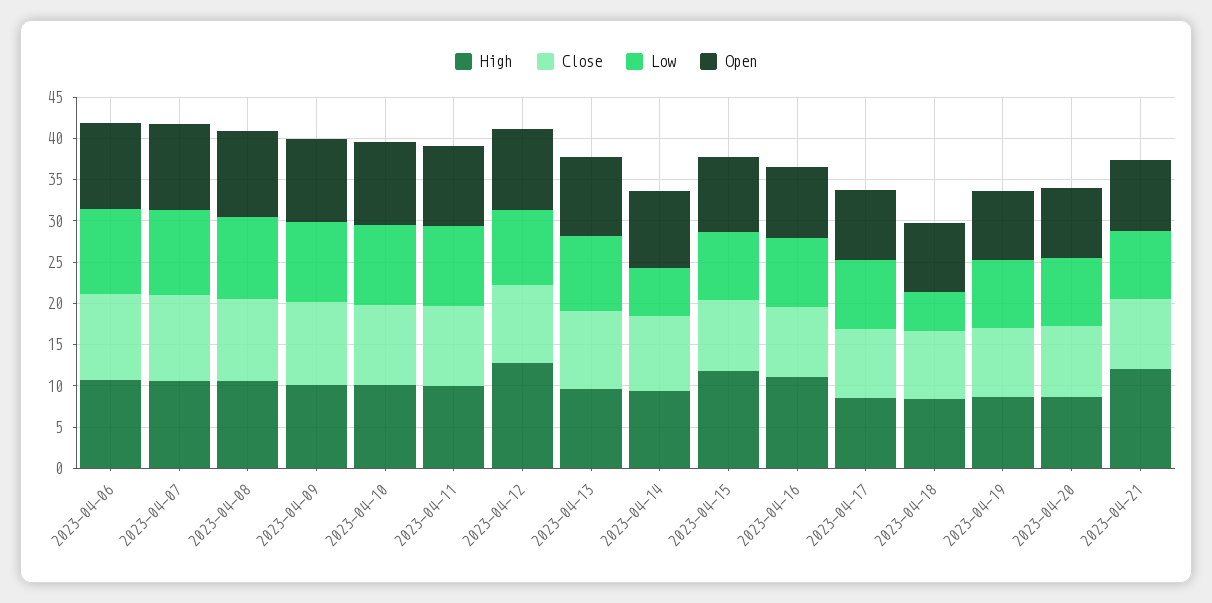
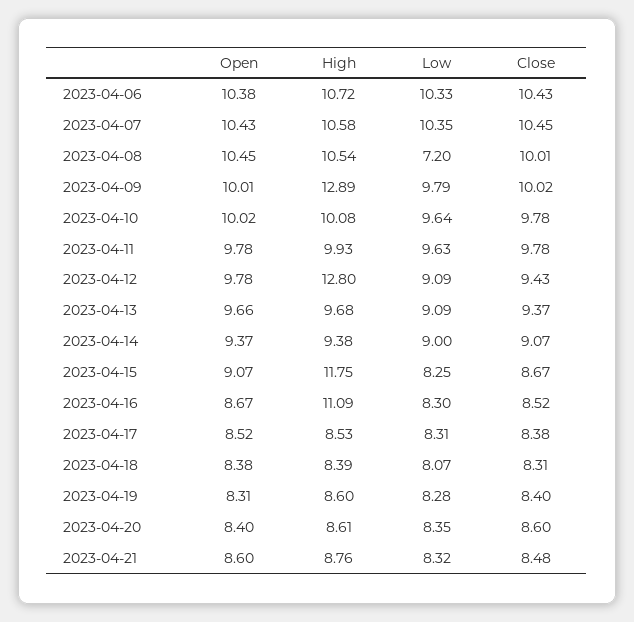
  {
    "High": {
      "2023-04-06": 10.72,
      "2023-04-07": 10.58,
      "2023-04-08": 10.54,
-     "2023-04-09": 10,
+     "2023-04-09": 12.89,
      "2023-04-10": 10.08,
      "2023-04-11": 9.93,
      "2023-04-12": 12.8,
      "2023-04-13": 9.68,
      "2023-04-14": 9.38,
      "2023-04-15": 11.75,
      "2023-04-16": 11.09,
      "2023-04-17": 8.53,
      "2023-04-18": 8.39,
      "2023-04-19": 8.6,
      "2023-04-20": 8.61,
-     "2023-04-21": 12
+     "2023-04-21": 8.76
    },
    "Close": {
      "2023-04-06": 10.43,
      "2023-04-07": 10.45,
      "2023-04-08": 10.01,
      "2023-04-09": 10.02,
      "2023-04-10": 9.78,
      "2023-04-11": 9.78,
      "2023-04-12": 9.43,
      "2023-04-13": 9.37,
      "2023-04-14": 9.07,
      "2023-04-15": 8.67,
      "2023-04-16": 8.52,
      "2023-04-17": 8.38,
      "2023-04-18": 8.31,
      "2023-04-19": 8.4,
      "2023-04-20": 8.6,
      "2023-04-21": 8.48
    },
    "Low": {
      "2023-04-06": 10.33,
      "2023-04-07": 10.35,
-     "2023-04-08": 10,
+     "2023-04-08": 7.2,
      "2023-04-09": 9.79,
      "2023-04-10": 9.64,
      "2023-04-11": 9.63,
      "2023-04-12": 9.09,
      "2023-04-13": 9.09,
-     "2023-04-14": 6,
+     "2023-04-14": 9,
      "2023-04-15": 8.25,
      "2023-04-16": 8.3,
      "2023-04-17": 8.31,
-     "2023-04-18": 5,
+     "2023-04-18": 8.07,
      "2023-04-19": 8.28,
      "2023-04-20": 8.35,
      "2023-04-21": 8.32
    },
    "Open": {
      "2023-04-06": 10.38,
      "2023-04-07": 10.43,
      "2023-04-08": 10.45,
      "2023-04-09": 10.01,
      "2023-04-10": 10.02,
      "2023-04-11": 9.78,
      "2023-04-12": 9.78,
      "2023-04-13": 9.66,
      "2023-04-14": 9.37,
      "2023-04-15": 9.07,
      "2023-04-16": 8.67,
      "2023-04-17": 8.52,
      "2023-04-18": 8.38,
      "2023-04-19": 8.31,
      "2023-04-20": 8.4,
      "2023-04-21": 8.6
    }
  }

